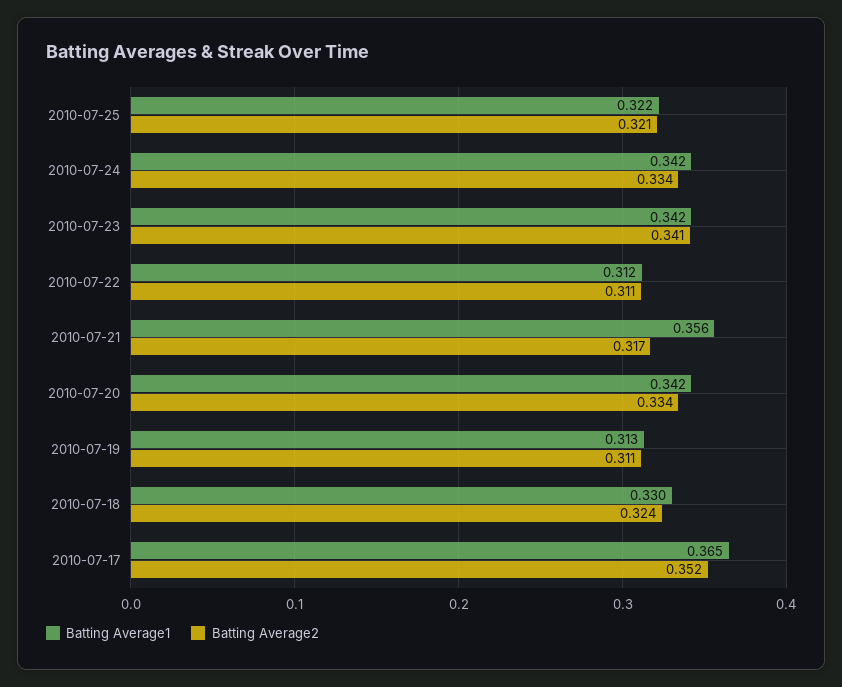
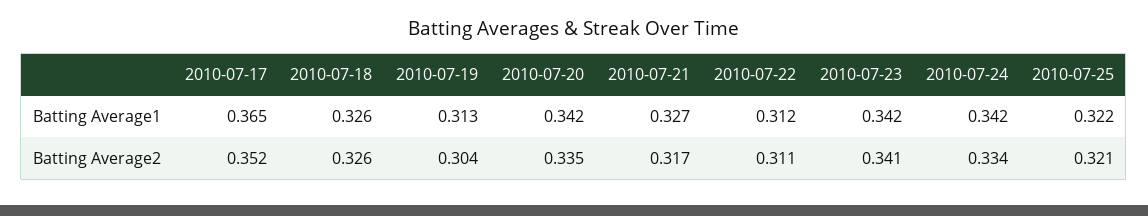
  {
    "Batting Average1": {
      "2010-07-25": 0.322,
      "2010-07-24": 0.342,
      "2010-07-23": 0.342,
      "2010-07-22": 0.312,
-     "2010-07-21": 0.356,
+     "2010-07-21": 0.327,
      "2010-07-20": 0.342,
      "2010-07-19": 0.313,
-     "2010-07-18": 0.33,
+     "2010-07-18": 0.326,
      "2010-07-17": 0.365
    },
    "Batting Average2": {
      "2010-07-25": 0.321,
      "2010-07-24": 0.334,
      "2010-07-23": 0.341,
      "2010-07-22": 0.311,
      "2010-07-21": 0.317,
-     "2010-07-20": 0.334,
+     "2010-07-20": 0.335,
-     "2010-07-19": 0.311,
+     "2010-07-19": 0.304,
-     "2010-07-18": 0.324,
+     "2010-07-18": 0.326,
      "2010-07-17": 0.352
    }
  }

